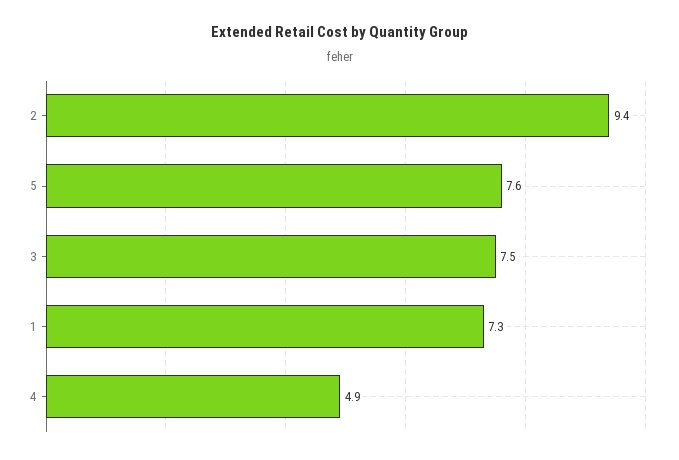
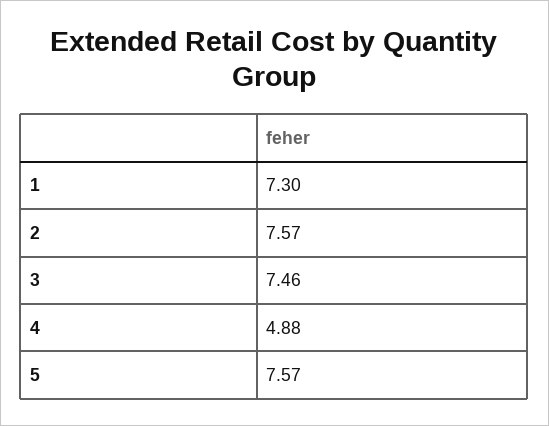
  {
-   "2": 9.4,
+   "2": 7.57,
    "5": 7.57,
    "3": 7.46,
    "1": 7.3,
    "4": 4.88
  }

